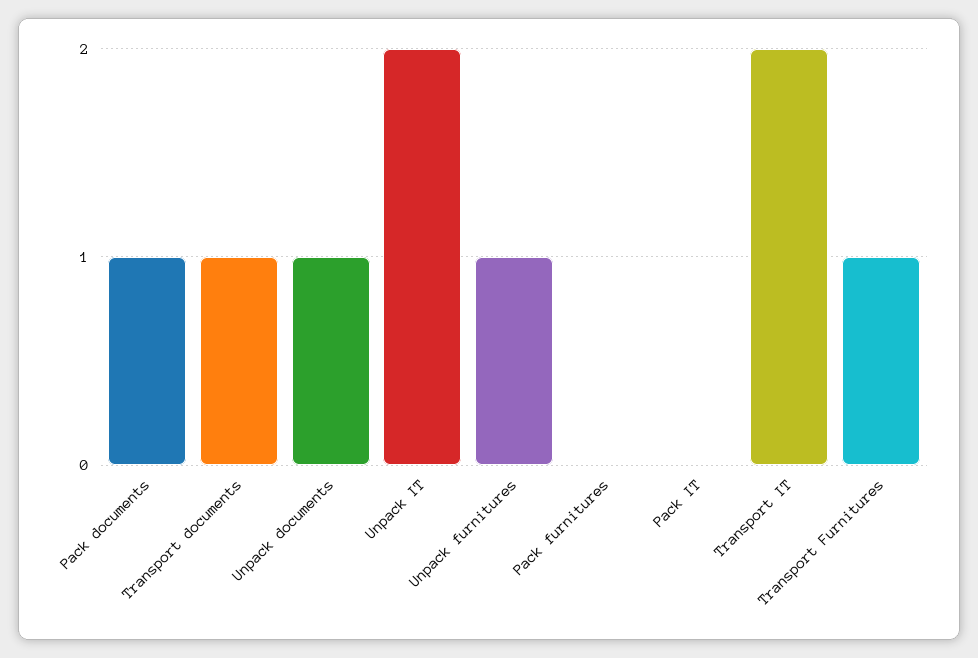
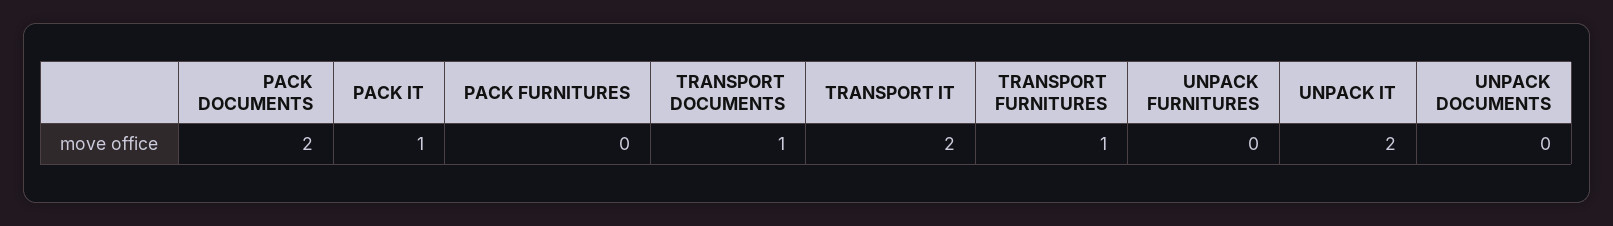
  {
-   "Pack documents": 1,
+   "Pack documents": 2,
    "Transport documents": 1,
-   "Unpack documents": 1,
+   "Unpack documents": 0,
    "Unpack IT": 2,
-   "Unpack furnitures": 1,
+   "Unpack furnitures": 0,
    "Pack furnitures": 0,
-   "Pack IT": 0,
+   "Pack IT": 1,
    "Transport IT": 2,
    "Transport Furnitures": 1
  }

